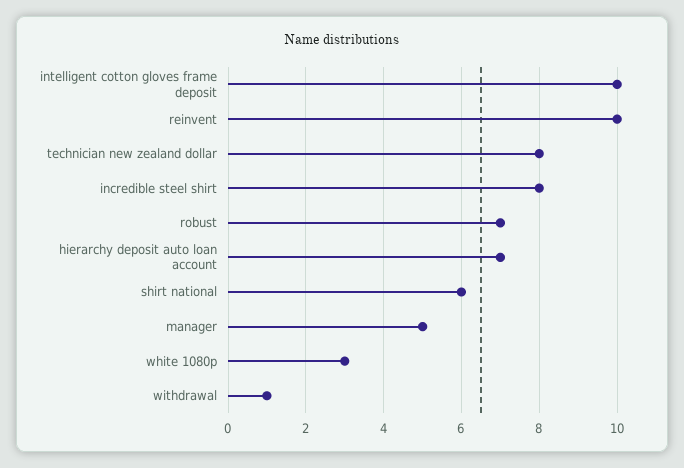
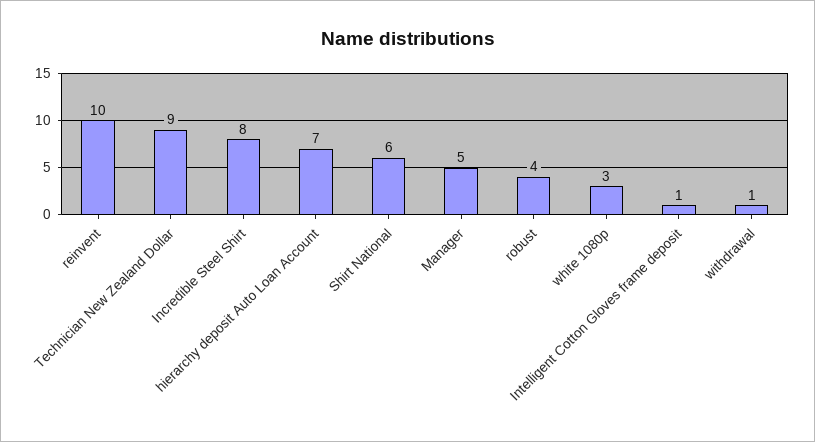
  {
-   "intelligent cotton gloves frame deposit": 10,
+   "intelligent cotton gloves frame deposit": 1,
    "reinvent": 10,
-   "technician new zealand dollar": 8,
+   "technician new zealand dollar": 9,
    "incredible steel shirt": 8,
-   "robust": 7,
+   "robust": 4,
    "hierarchy deposit auto loan account": 7,
    "shirt national": 6,
    "manager": 5,
    "white 1080p": 3,
    "withdrawal": 1
  }

